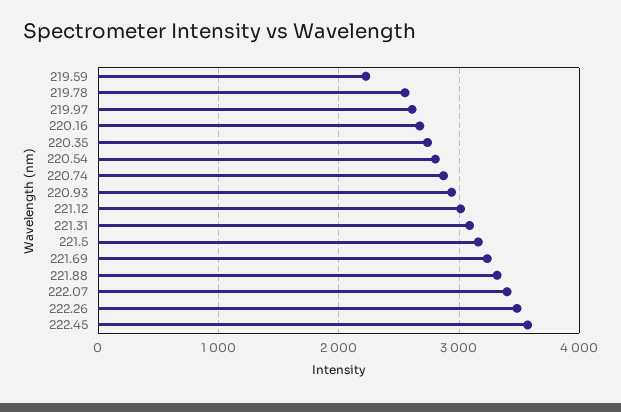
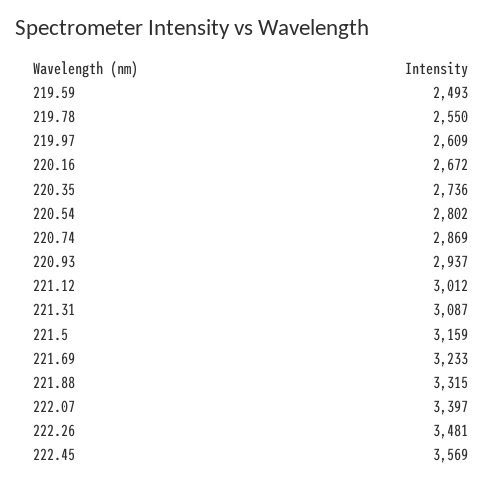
  {
-   "219.59": 2200,
+   "219.59": 2493,
    "219.78": 2550,
    "219.97": 2609,
    "220.16": 2672,
    "220.35": 2736,
    "220.54": 2802,
    "220.74": 2869,
    "220.93": 2937,
    "221.12": 3012,
    "221.31": 3087,
    "221.5": 3159,
    "221.69": 3233,
    "221.88": 3315,
    "222.07": 3397,
    "222.26": 3481,
    "222.45": 3569
  }

